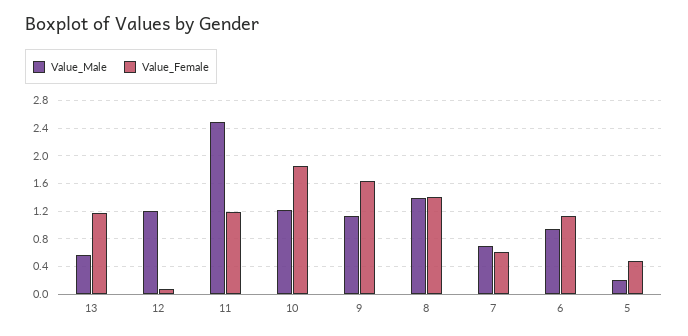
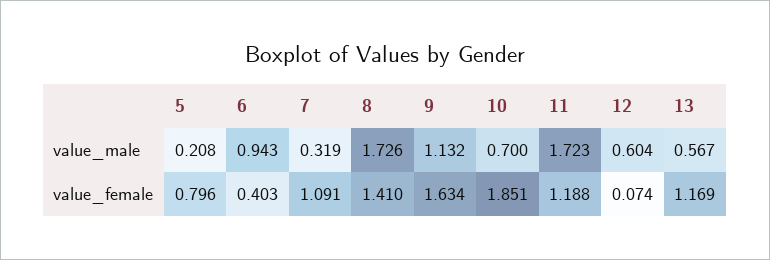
  {
    "Value_Male": {
      "13": 0.567,
-     "12": 1.2,
+     "12": 0.604,
-     "11": 2.5,
+     "11": 1.723,
-     "10": 1.2,
+     "10": 0.7,
      "9": 1.132,
-     "8": 1.4,
+     "8": 1.726,
-     "7": 0.7,
+     "7": 0.319,
      "6": 0.943,
      "5": 0.208
    },
    "Value_Female": {
      "13": 1.169,
      "12": 0.074,
      "11": 1.188,
      "10": 1.851,
      "9": 1.634,
      "8": 1.41,
-     "7": 0.6,
+     "7": 1.091,
-     "6": 1.1,
+     "6": 0.403,
-     "5": 0.5
+     "5": 0.796
    }
  }

